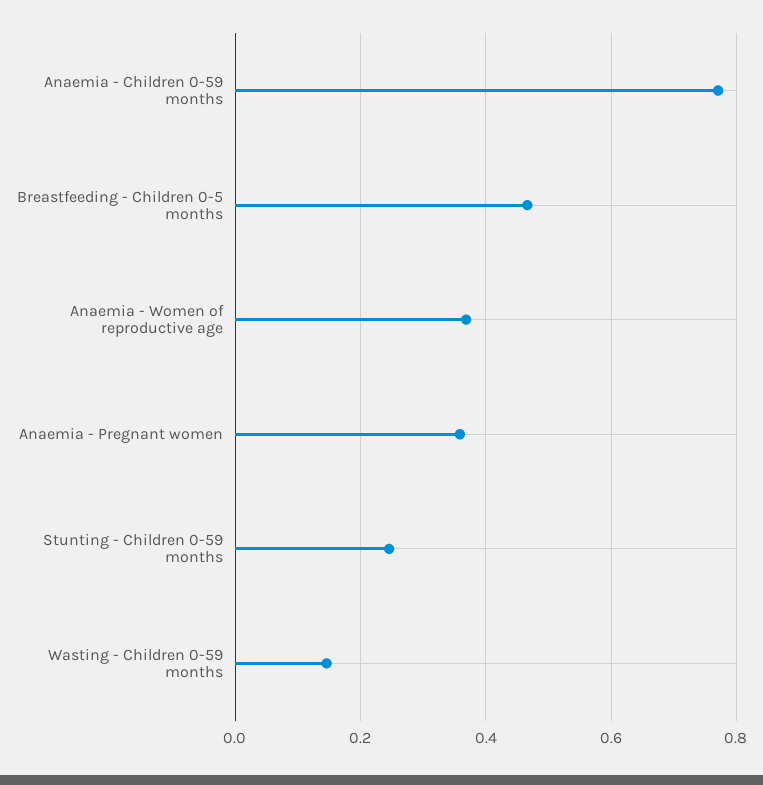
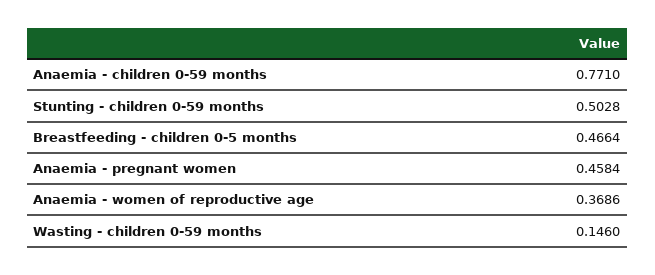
  {
    "Anaemia - Children 0-59 months": 0.771,
    "Breastfeeding - Children 0-5 months": 0.4664,
    "Anaemia - Women of reproductive age": 0.3686,
-   "Anaemia - Pregnant women": 0.36,
+   "Anaemia - Pregnant women": 0.4584,
-   "Stunting - Children 0-59 months": 0.24,
+   "Stunting - Children 0-59 months": 0.5028,
    "Wasting - Children 0-59 months": 0.146
  }

